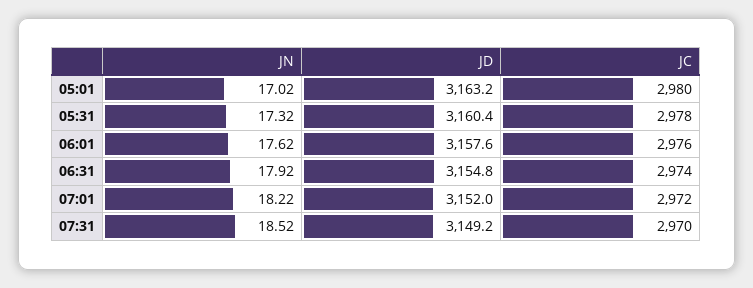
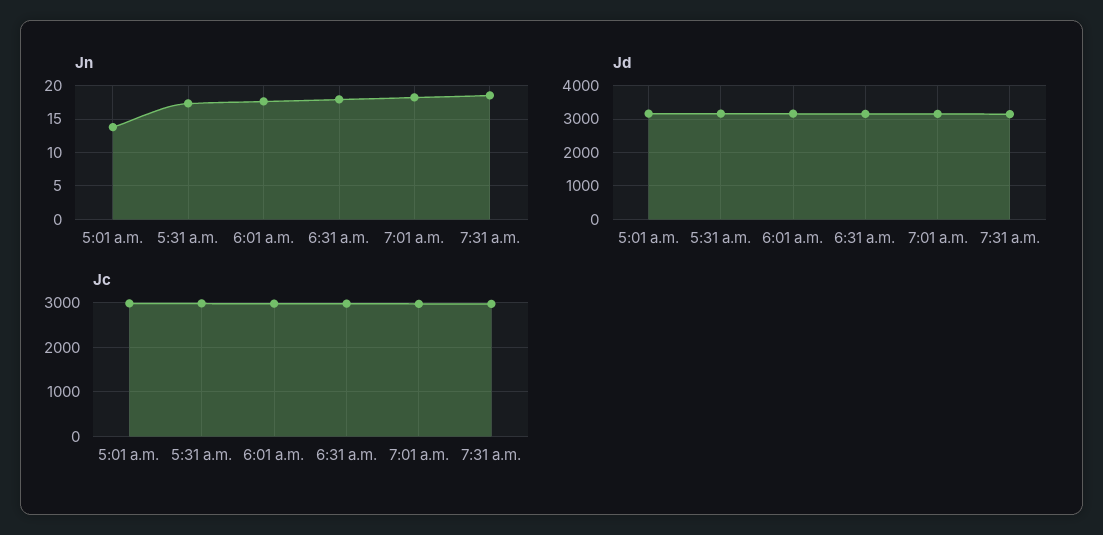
  {
    "JN": {
-     "05:01": 17.02,
+     "05:01": 14,
      "05:31": 17.32,
      "06:01": 17.62,
      "06:31": 17.92,
      "07:01": 18.22,
      "07:31": 18.52
    },
    "JD": {
      "05:01": 3163.2,
      "05:31": 3160.4,
      "06:01": 3157.6,
      "06:31": 3154.8,
      "07:01": 3152,
      "07:31": 3149.2
    },
    "JC": {
      "05:01": 2980,
      "05:31": 2978,
      "06:01": 2976,
      "06:31": 2974,
      "07:01": 2972,
      "07:31": 2970
    }
  }

